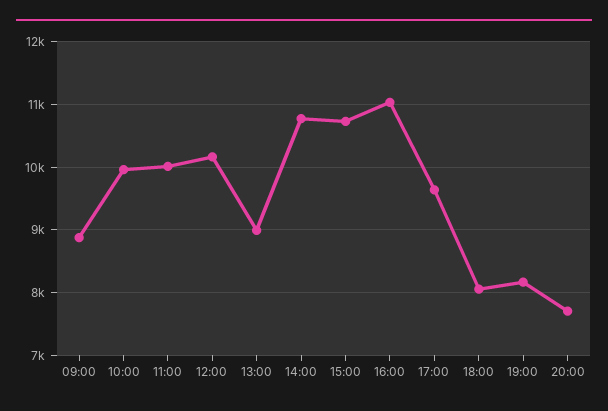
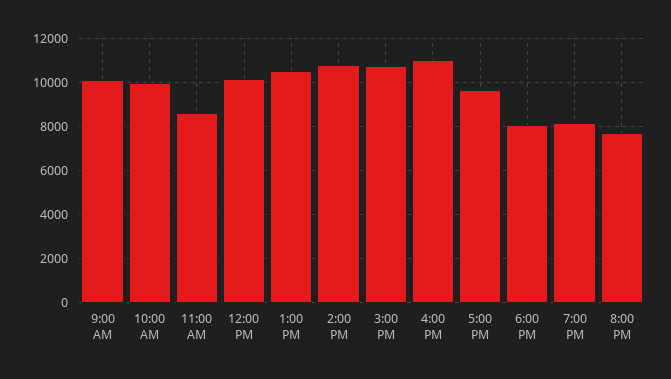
  {
-   "09:00": 8900,
+   "09:00": 10000,
    "10:00": 10000,
-   "11:00": 10000,
+   "11:00": 8500,
    "12:00": 10200,
-   "13:00": 9000,
+   "13:00": 10500,
    "14:00": 10800,
    "15:00": 10700,
    "16:00": 11000,
    "17:00": 9600,
    "18:00": 8100,
    "19:00": 8200,
    "20:00": 7700
  }

